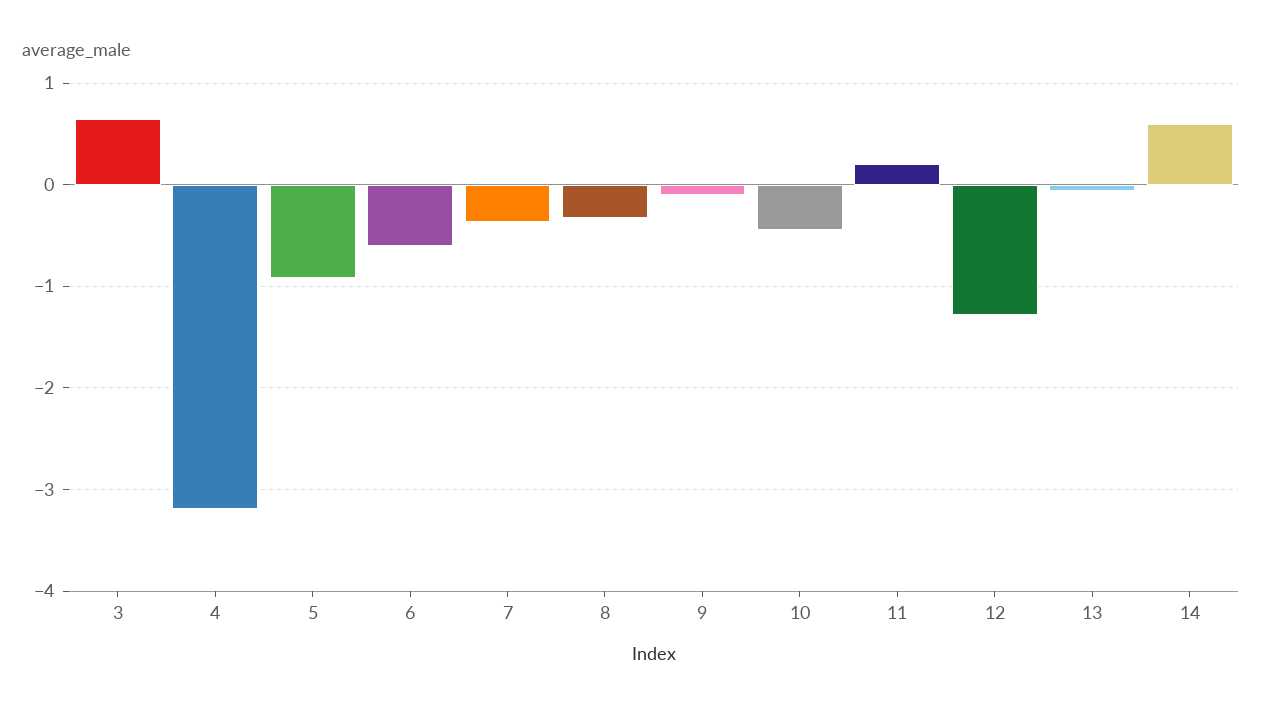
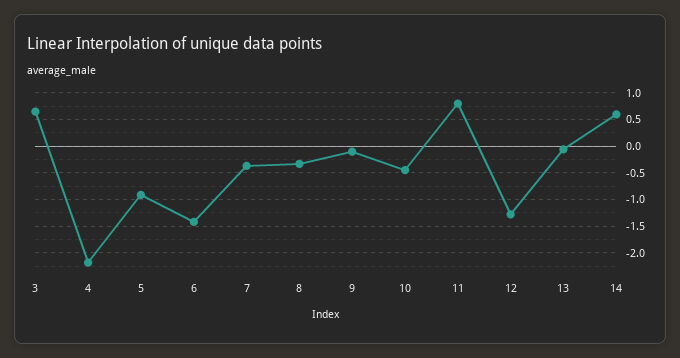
  {
    "3": 0.6,
-   "4": -3.2,
+   "4": -2.25,
    "5": -0.9,
-   "6": -0.6,
+   "6": -1.5,
    "7": -0.4,
    "8": -0.3,
    "9": -0.1,
    "10": -0.5,
-   "11": 0.2,
+   "11": 0.75,
    "12": -1.3,
    "13": -0.1,
    "14": 0.6
  }

